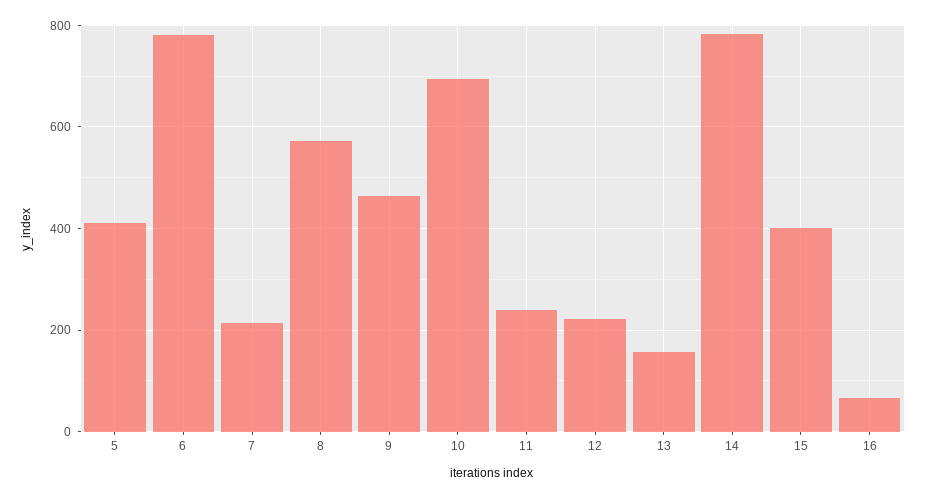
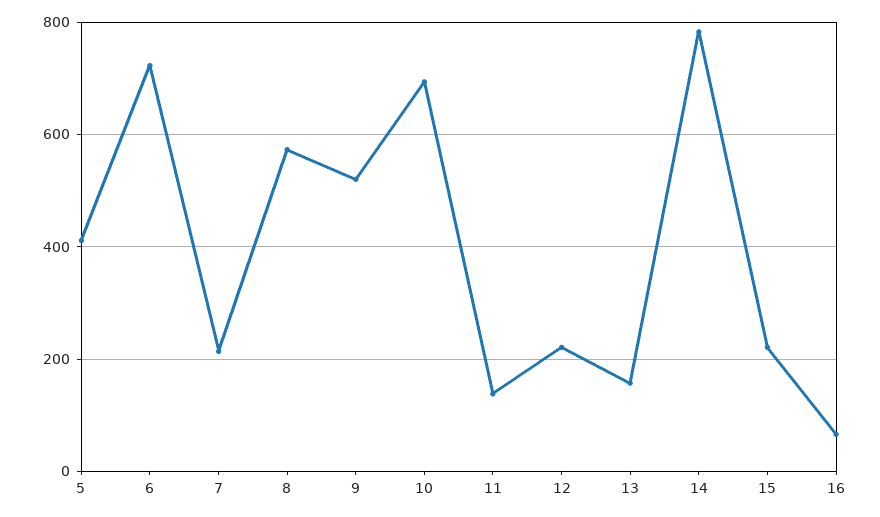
  {
    "5": 420,
-   "6": 780,
+   "6": 720,
    "7": 220,
    "8": 580,
-   "9": 460,
+   "9": 520,
    "10": 700,
-   "11": 240,
+   "11": 140,
    "12": 220,
    "13": 160,
    "14": 780,
-   "15": 400,
+   "15": 220,
    "16": 60
  }

